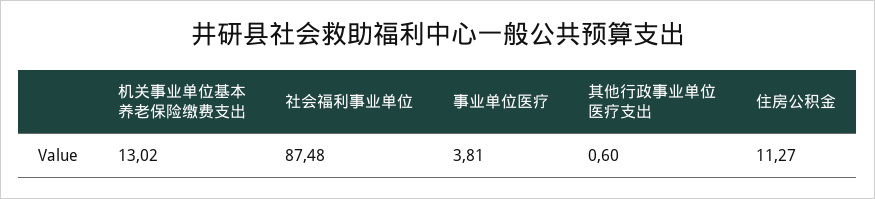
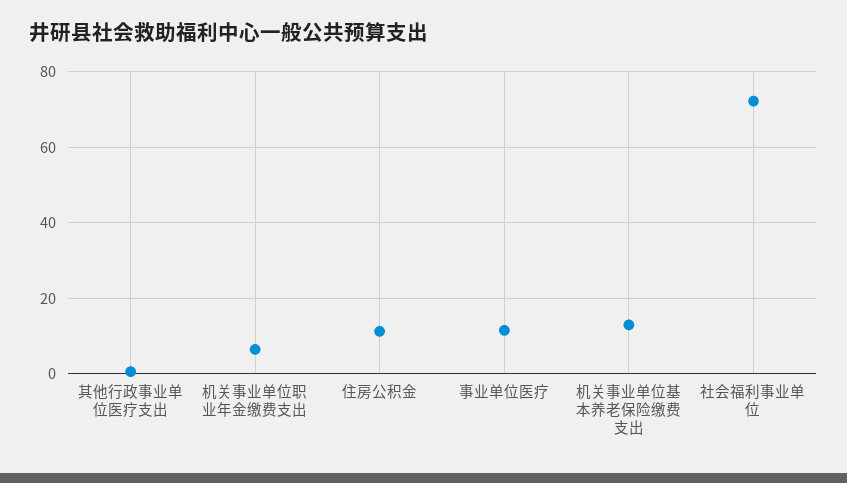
  {
    "机关事业单位基本养老保险缴费支出": 13.02,
-   "社会福利事业单位": 87.48,
+   "社会福利事业单位": 72,
-   "事业单位医疗": 3.81,
+   "事业单位医疗": 12,
    "其他行政事业单位医疗支出": 0.6,
-   "住房公积金": 11.27
+   "住房公积金": 11.27,
+   "机关事业单位职业年金缴费支出": 6
  }

